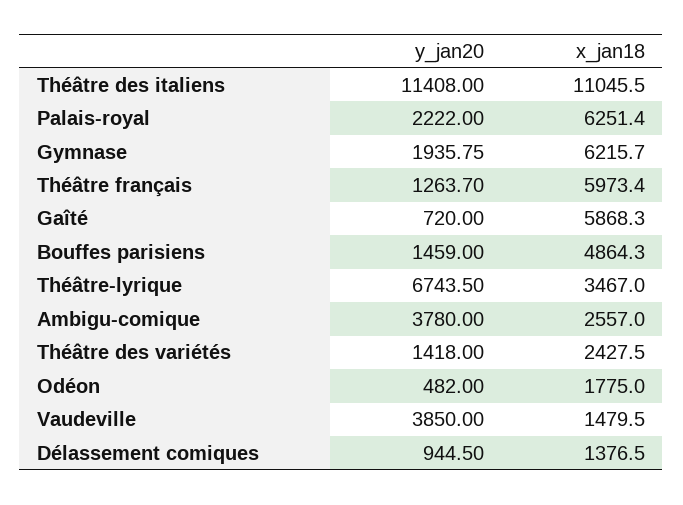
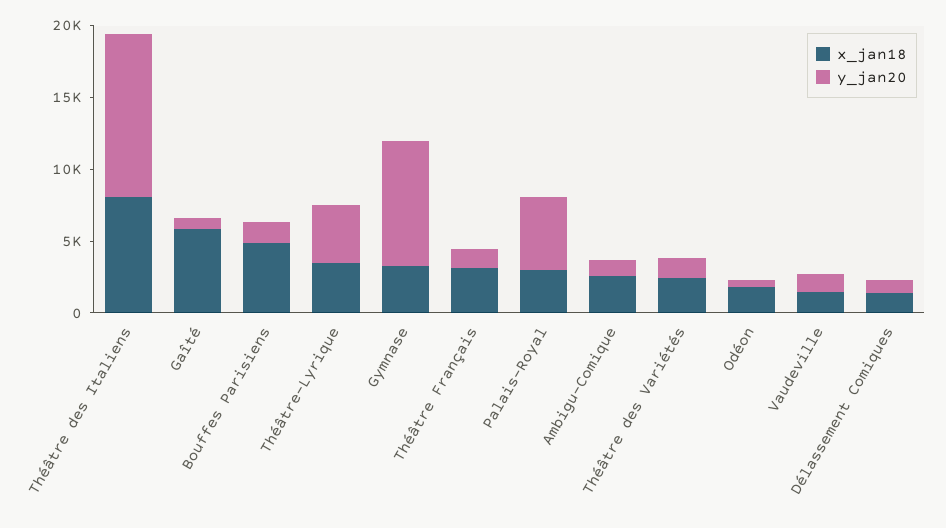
  {
    "y_jan20": {
      "Théâtre des italiens": 11408,
-     "Palais-royal": 2222,
+     "Palais-royal": 5000,
-     "Gymnase": 1935.75,
+     "Gymnase": 9000,
      "Théâtre français": 1263.7,
      "Gaîté": 720,
      "Bouffes parisiens": 1459,
-     "Théâtre-lyrique": 6743.5,
+     "Théâtre-lyrique": 4000,
-     "Ambigu-comique": 3780,
+     "Ambigu-comique": 1000,
      "Théâtre des variétés": 1418,
      "Odéon": 482,
-     "Vaudeville": 3850,
+     "Vaudeville": 1000,
      "Délassement comiques": 944.5
    },
    "x_jan18": {
-     "Théâtre des italiens": 11045.5,
+     "Théâtre des italiens": 8000,
-     "Palais-royal": 6251.4,
+     "Palais-royal": 3000,
-     "Gymnase": 6215.7,
+     "Gymnase": 3000,
-     "Théâtre français": 5973.4,
+     "Théâtre français": 3000,
      "Gaîté": 5868.3,
      "Bouffes parisiens": 4864.3,
      "Théâtre-lyrique": 3467,
      "Ambigu-comique": 2557,
      "Théâtre des variétés": 2427.5,
      "Odéon": 1775,
      "Vaudeville": 1479.5,
      "Délassement comiques": 1376.5
    }
  }

